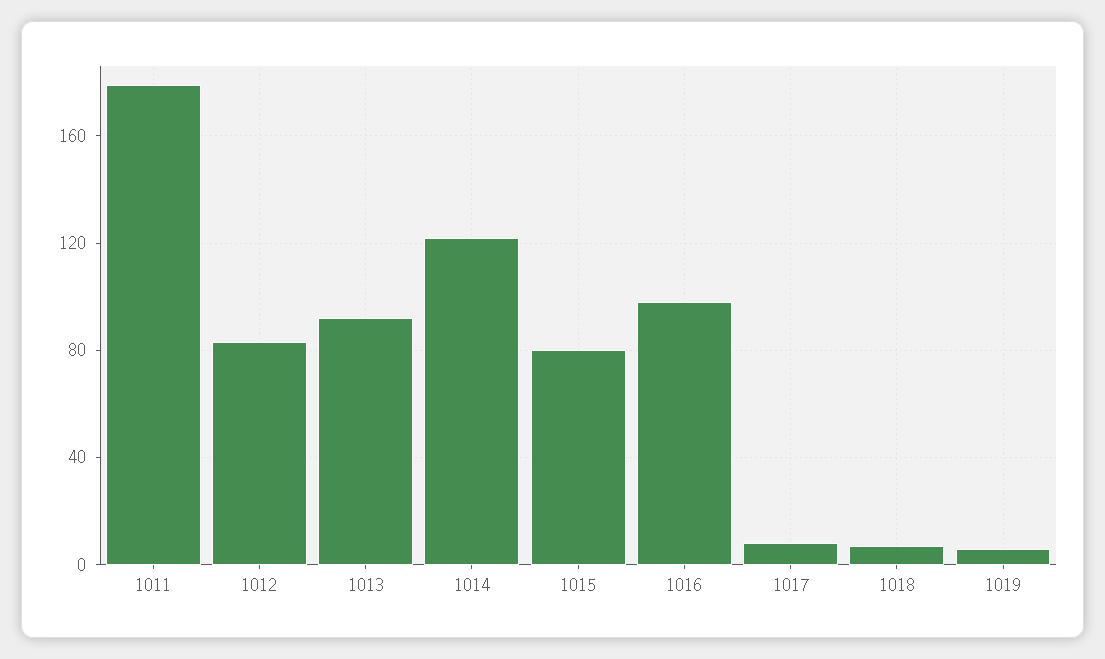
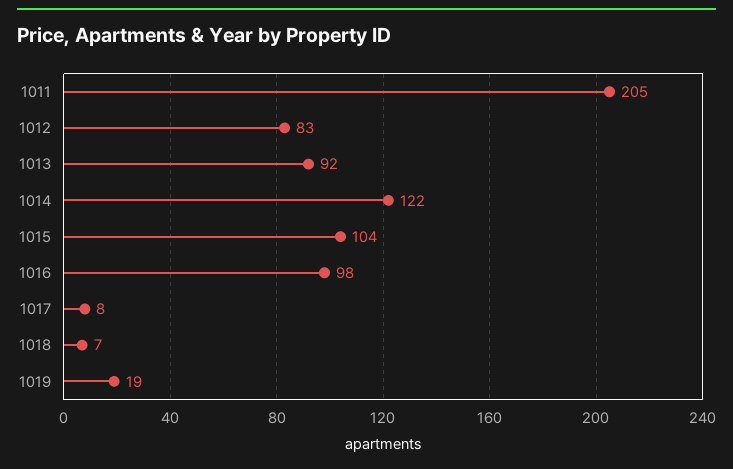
  {
-   "1011": 180,
+   "1011": 205,
    "1012": 83,
    "1013": 92,
    "1014": 122,
-   "1015": 80,
+   "1015": 104,
    "1016": 98,
    "1017": 8,
    "1018": 7,
-   "1019": 5
+   "1019": 19
  }

